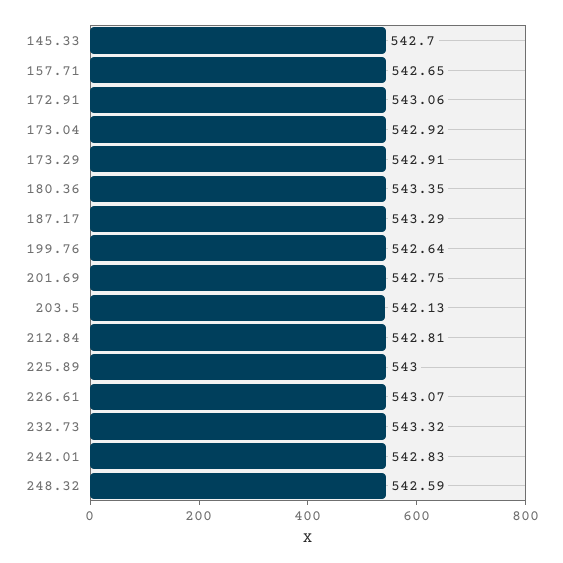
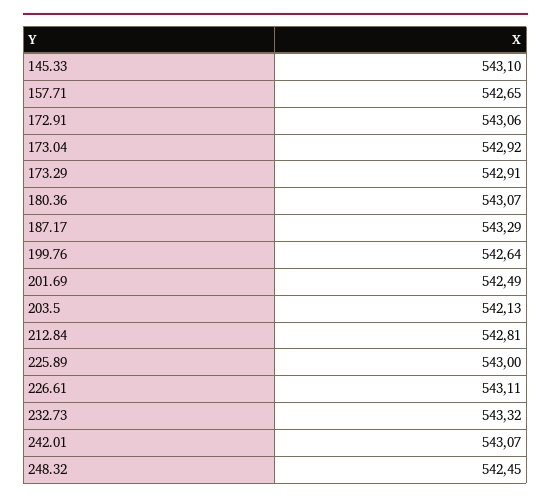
  {
-   "145.33": 542.7,
+   "145.33": 543.1,
    "157.71": 542.65,
    "172.91": 543.06,
    "173.04": 542.92,
    "173.29": 542.91,
-   "180.36": 543.35,
+   "180.36": 543.07,
    "187.17": 543.29,
    "199.76": 542.64,
-   "201.69": 542.75,
+   "201.69": 542.49,
    "203.5": 542.13,
    "212.84": 542.81,
    "225.89": 543,
-   "226.61": 543.07,
+   "226.61": 543.11,
    "232.73": 543.32,
-   "242.01": 542.83,
+   "242.01": 543.07,
-   "248.32": 542.59
+   "248.32": 542.45
  }

